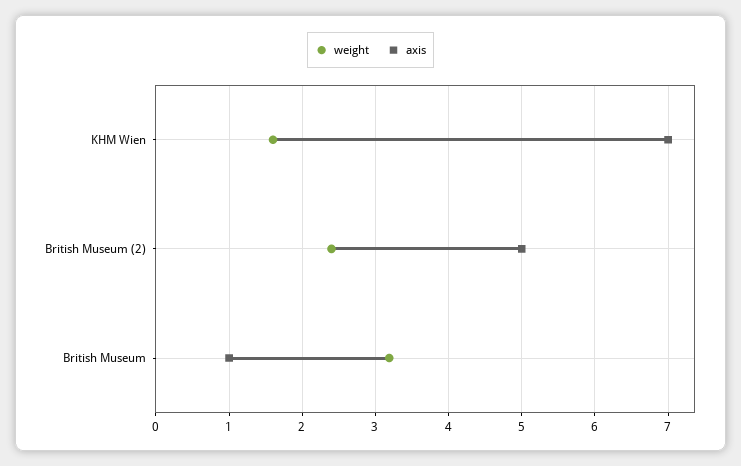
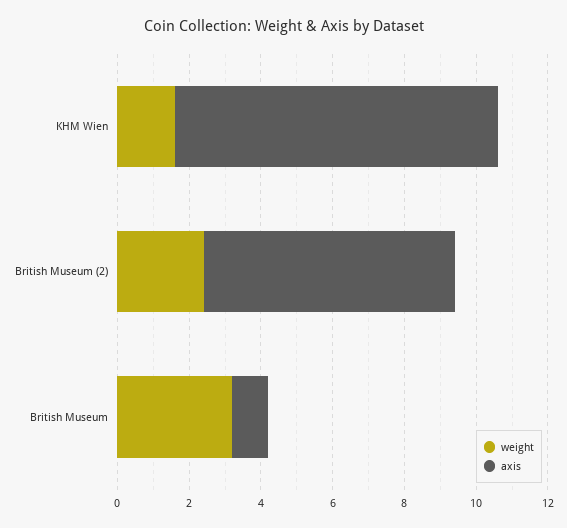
  {
    "weight": {
      "KHM Wien": 1.6,
      "British Museum (2)": 2.4,
      "British Museum": 3.2
    },
    "axis": {
-     "KHM Wien": 7,
+     "KHM Wien": 9,
-     "British Museum (2)": 5,
+     "British Museum (2)": 7,
      "British Museum": 1
    }
  }

